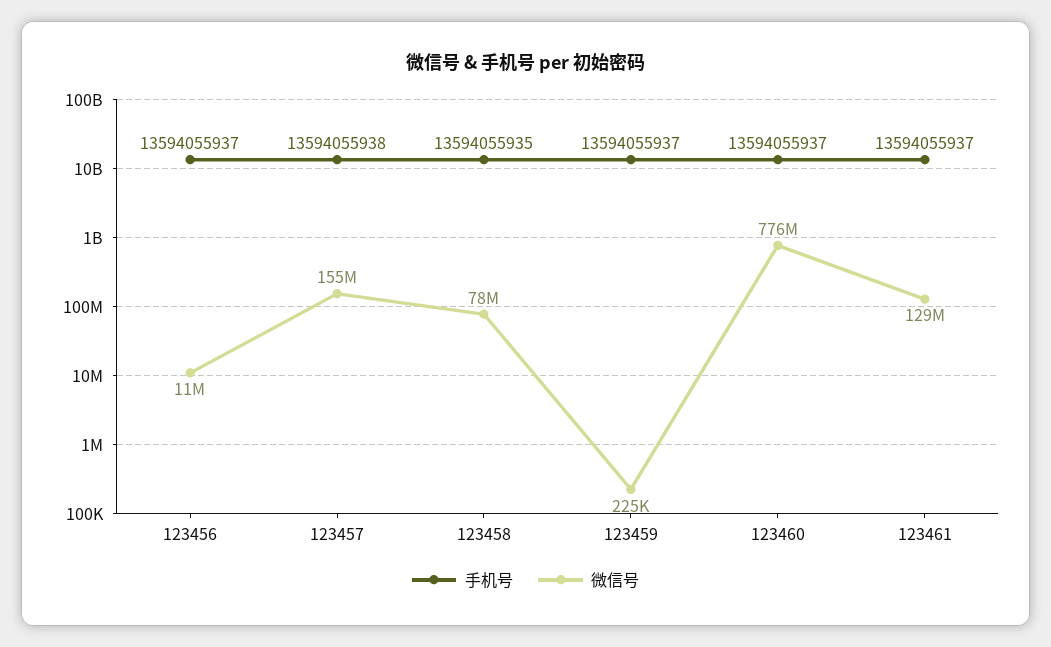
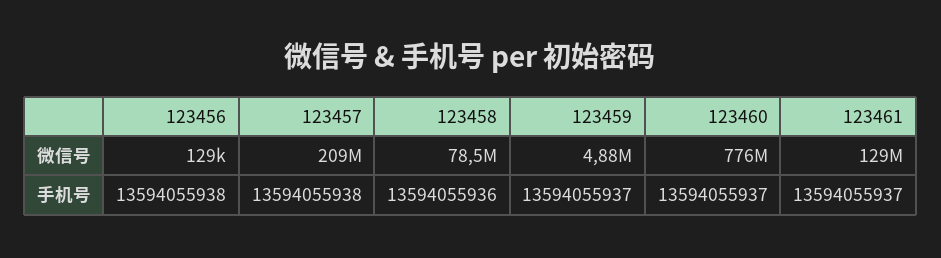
  {
    "手机号": {
-     "123456": 13594055937,
+     "123456": 13594055938,
      "123457": 13594055938,
-     "123458": 13594055935,
+     "123458": 13594055936,
      "123459": 13594055937,
      "123460": 13594055937,
      "123461": 13594055937
    },
    "微信号": {
-     "123456": 11000000,
+     "123456": 129000,
-     "123457": 155000000,
+     "123457": 209000000,
      "123458": 78500000,
-     "123459": 225000,
+     "123459": 4880000,
      "123460": 776000000,
      "123461": 129000000
    }
  }

